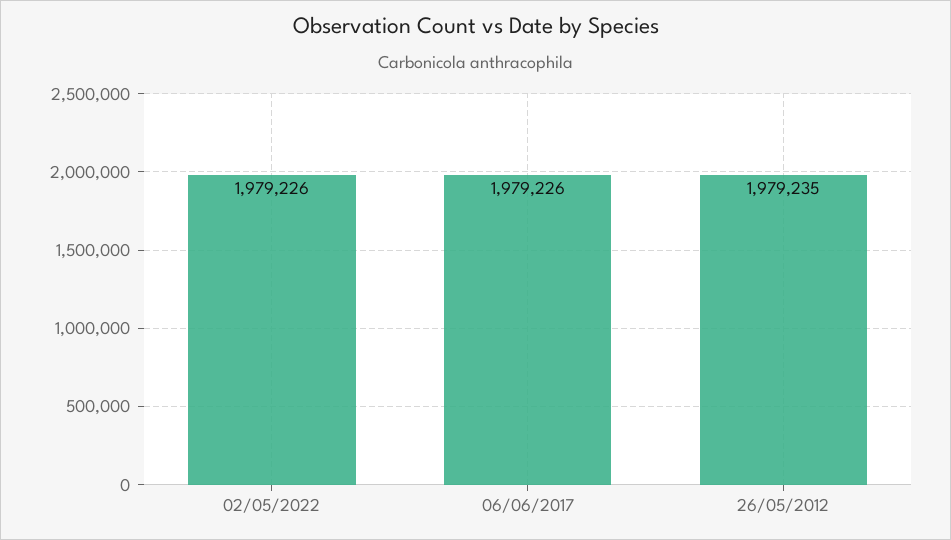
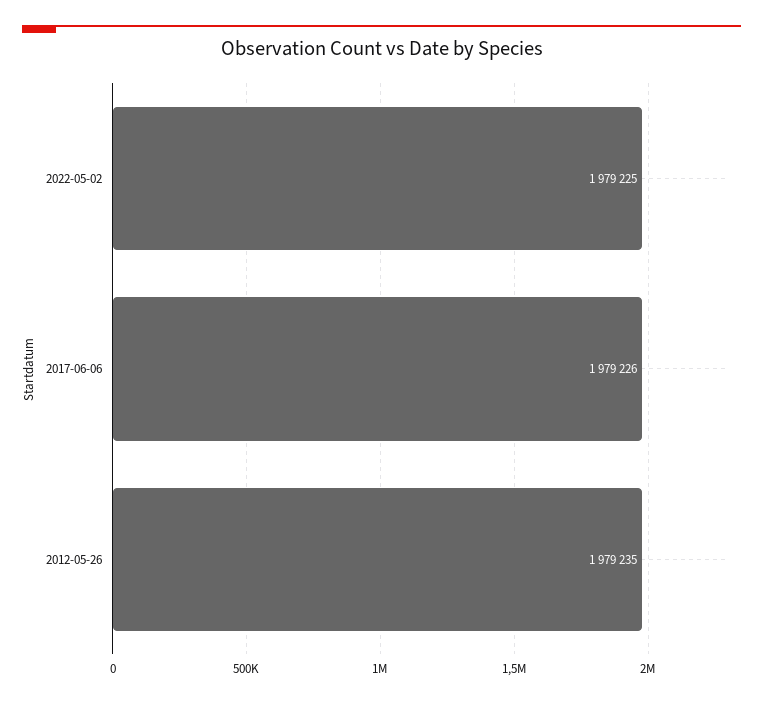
  {
-   "02/05/2022": 1979226,
+   "02/05/2022": 1979225,
    "06/06/2017": 1979226,
    "26/05/2012": 1979235
  }

